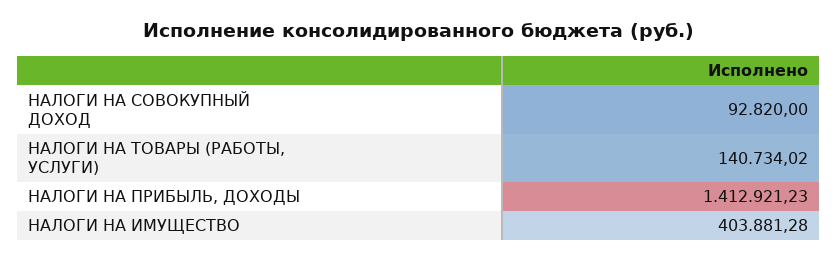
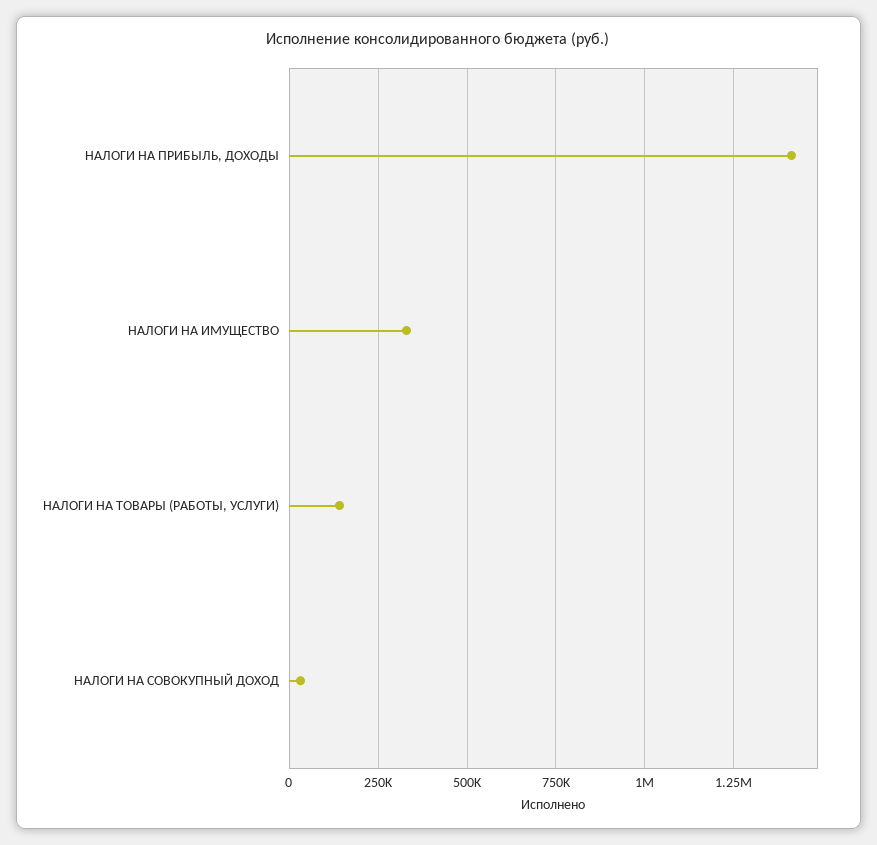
  {
-   "НАЛОГИ НА СОВОКУПНЫЙ ДОХОД": 92820,
+   "НАЛОГИ НА СОВОКУПНЫЙ ДОХОД": 25000,
    "НАЛОГИ НА ТОВАРЫ (РАБОТЫ, УСЛУГИ)": 140734.02,
    "НАЛОГИ НА ПРИБЫЛЬ, ДОХОДЫ": 1412921.23,
-   "НАЛОГИ НА ИМУЩЕСТВО": 403881.28
+   "НАЛОГИ НА ИМУЩЕСТВО": 325000
  }

